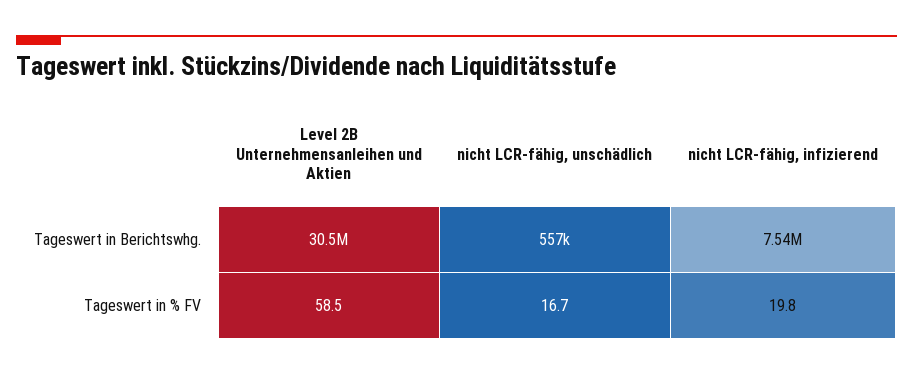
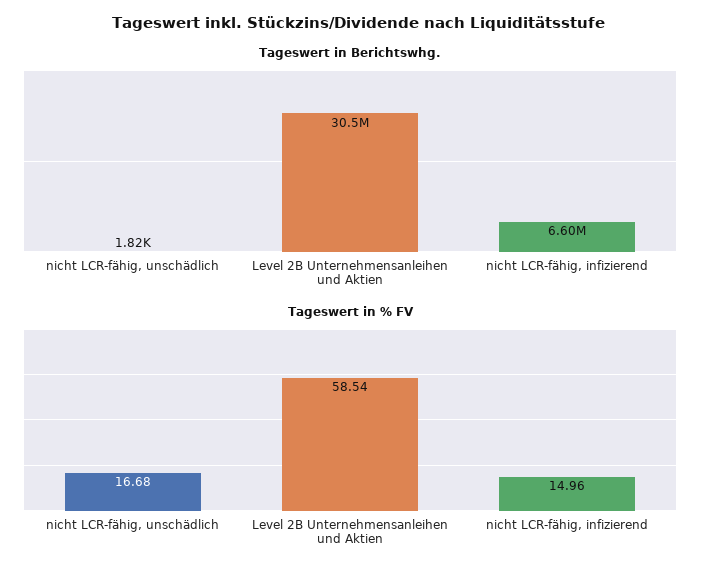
  {
    "Tageswert in Berichtswhg.": {
      "Level 2B Unternehmensanleihen und Aktien": 30500000,
-     "nicht LCR-fähig, unschädlich": 557000,
+     "nicht LCR-fähig, unschädlich": 1820,
-     "nicht LCR-fähig, infizierend": 7540000
+     "nicht LCR-fähig, infizierend": 6600000
    },
    "Tageswert in % FV": {
      "Level 2B Unternehmensanleihen und Aktien": 58.54,
      "nicht LCR-fähig, unschädlich": 16.68,
-     "nicht LCR-fähig, infizierend": 19.8
+     "nicht LCR-fähig, infizierend": 14.96
    }
  }

